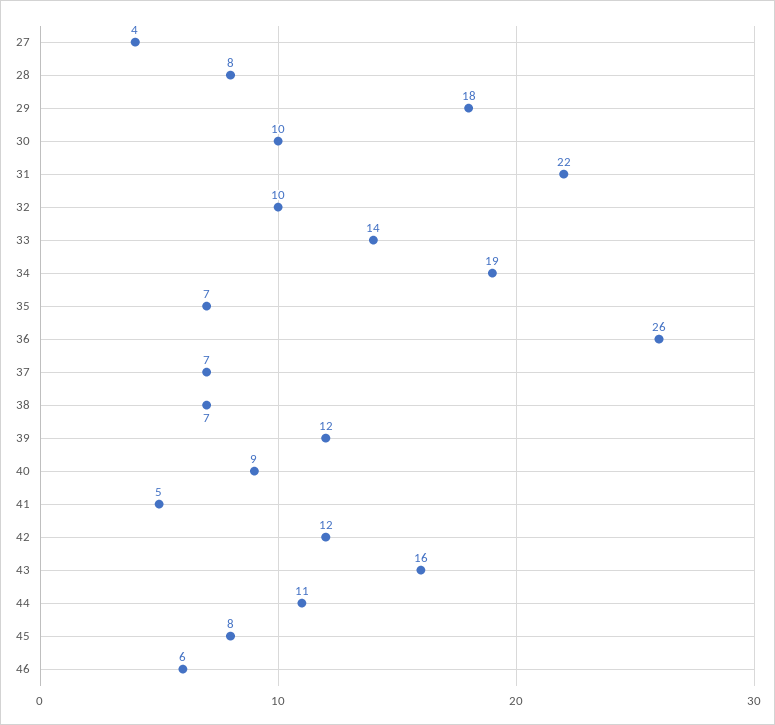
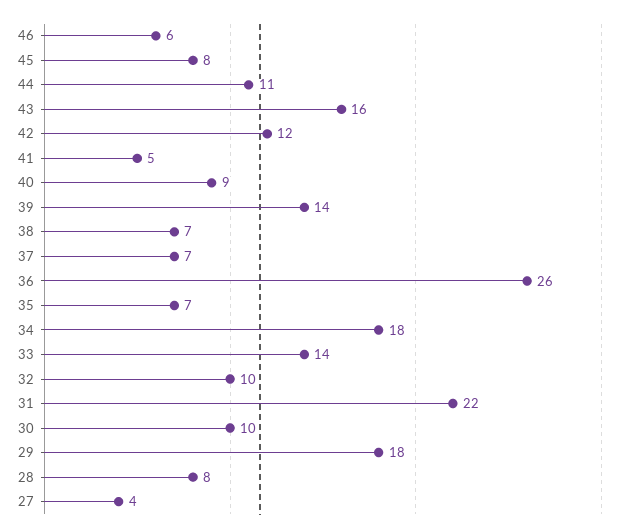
  {
    "27": 4,
    "28": 8,
    "29": 18,
    "30": 10,
    "31": 22,
    "32": 10,
    "33": 14,
-   "34": 19,
+   "34": 18,
    "35": 7,
    "36": 26,
    "37": 7,
    "38": 7,
-   "39": 12,
+   "39": 14,
    "40": 9,
    "41": 5,
    "42": 12,
    "43": 16,
    "44": 11,
    "45": 8,
    "46": 6
  }

